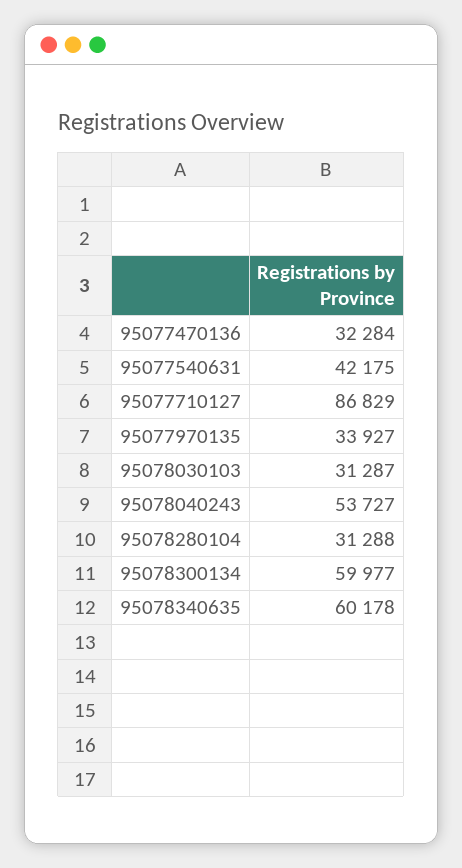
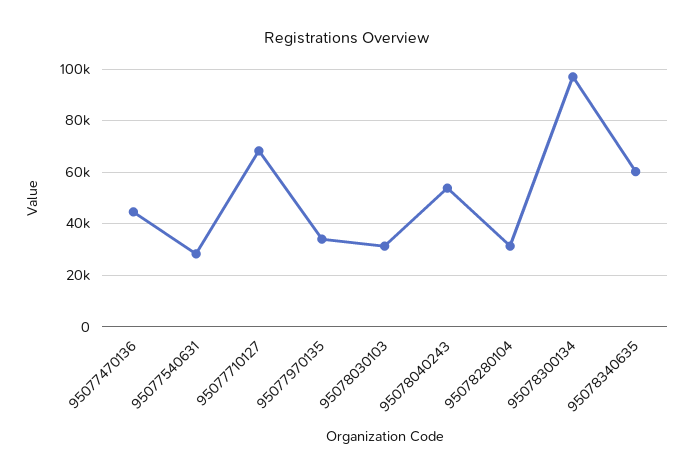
  {
-   "95077470136": 32284,
+   "95077470136": 45000,
-   "95077540631": 42175,
+   "95077540631": 27500,
-   "95077710127": 86829,
+   "95077710127": 67500,
    "95077970135": 33927,
    "95078030103": 31287,
    "95078040243": 53727,
    "95078280104": 31288,
-   "95078300134": 59977,
+   "95078300134": 97500,
    "95078340635": 60178
  }

